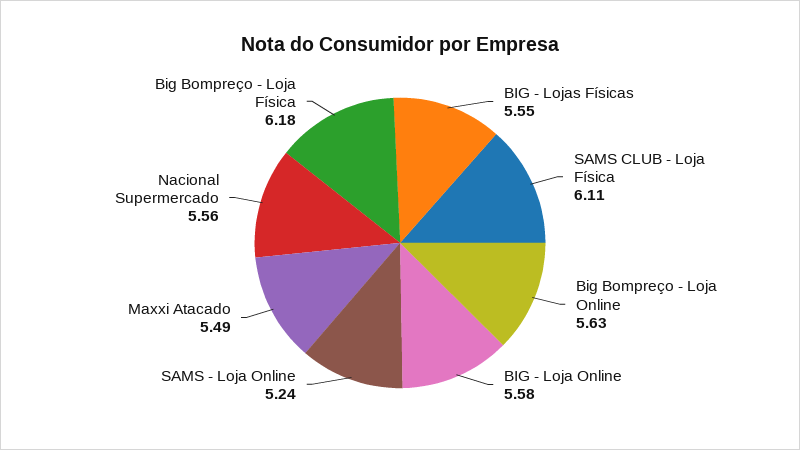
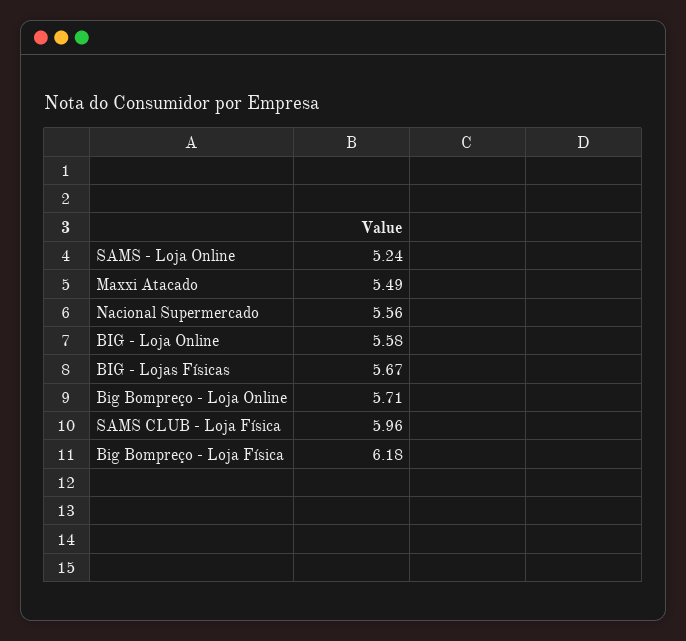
  {
-   "BIG - Lojas Físicas": 5.55,
+   "BIG - Lojas Físicas": 5.67,
-   "SAMS CLUB - Loja Física": 6.11,
+   "SAMS CLUB - Loja Física": 5.96,
-   "Big Bompreço - Loja Online": 5.63,
+   "Big Bompreço - Loja Online": 5.71,
    "BIG - Loja Online": 5.58,
    "SAMS - Loja Online": 5.24,
    "Maxxi Atacado": 5.49,
    "Nacional Supermercado": 5.56,
    "Big Bompreço - Loja Física": 6.18
  }

